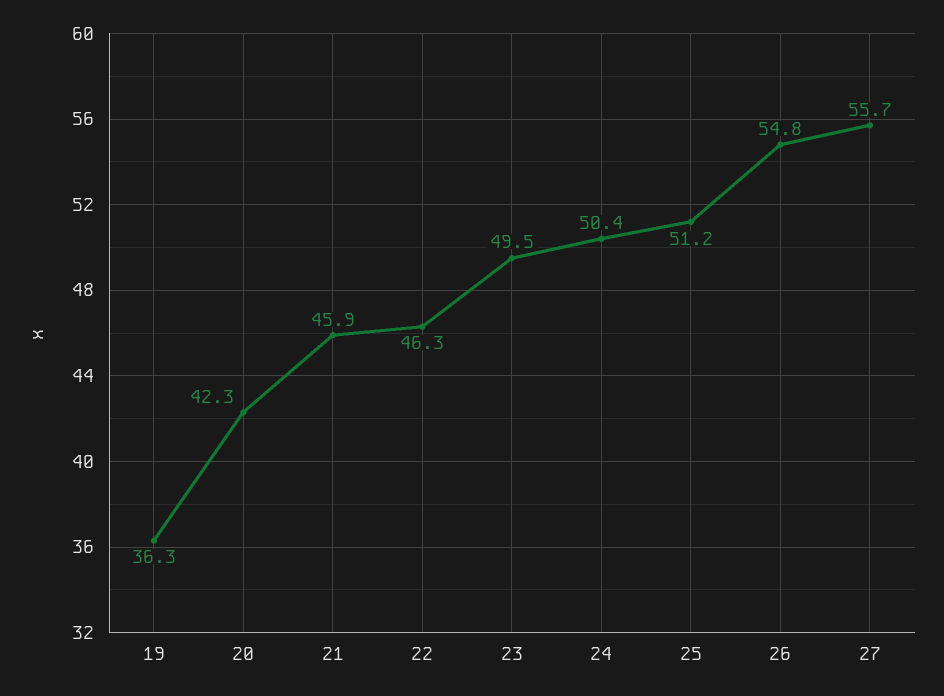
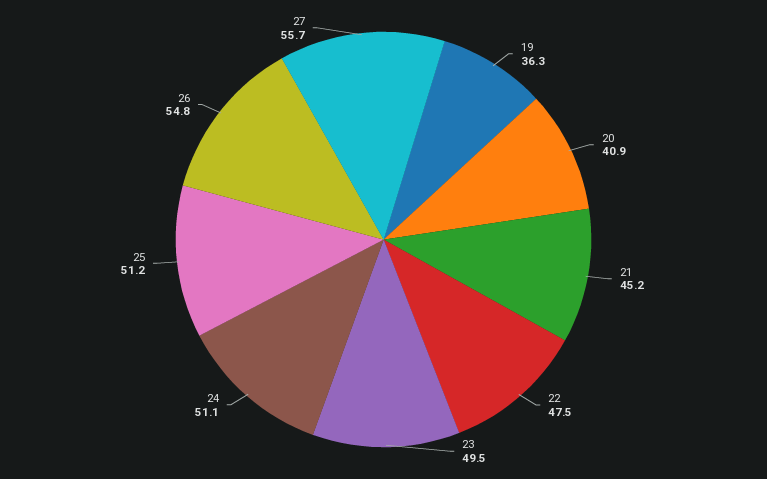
  {
    "19": 36.3,
-   "20": 42.3,
+   "20": 40.9,
-   "21": 45.9,
+   "21": 45.2,
-   "22": 46.3,
+   "22": 47.5,
    "23": 49.5,
-   "24": 50.4,
+   "24": 51.1,
    "25": 51.2,
    "26": 54.8,
    "27": 55.7
  }

